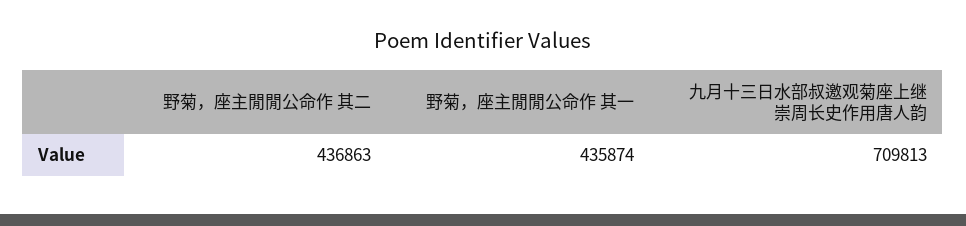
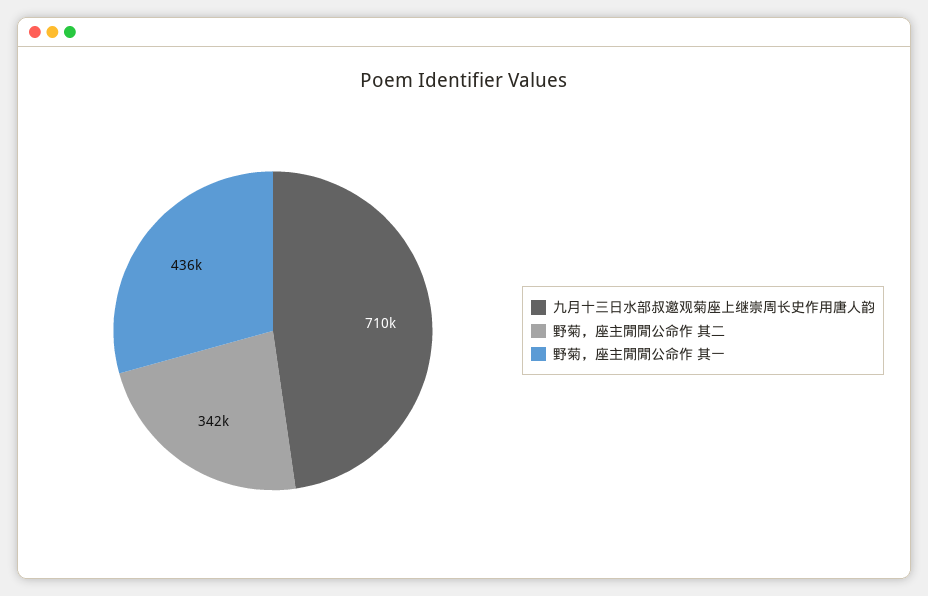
  {
-   "野菊，座主閒閒公命作 其二": 436863,
+   "野菊，座主閒閒公命作 其二": 342000,
    "野菊，座主閒閒公命作 其一": 435874,
    "九月十三日水部叔邀观菊座上继崇周长史作用唐人韵": 709813
  }

